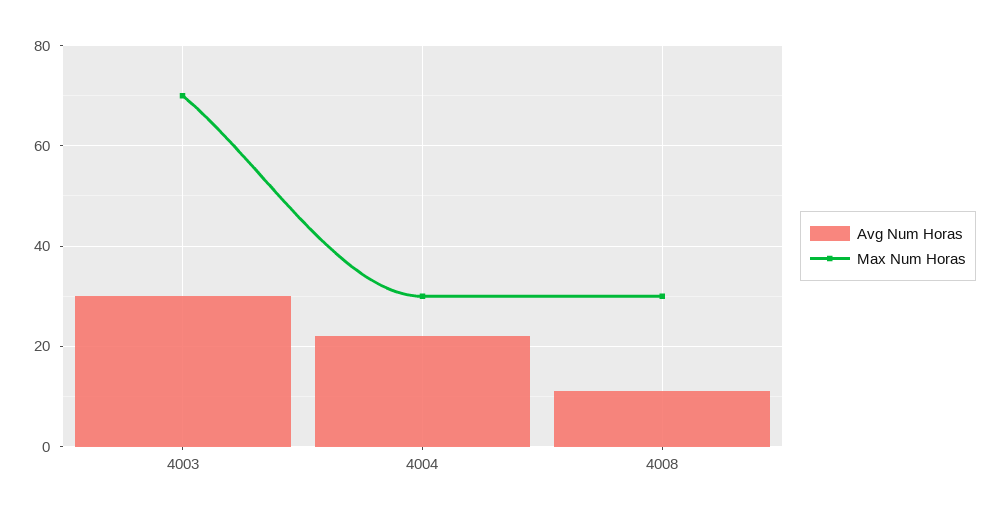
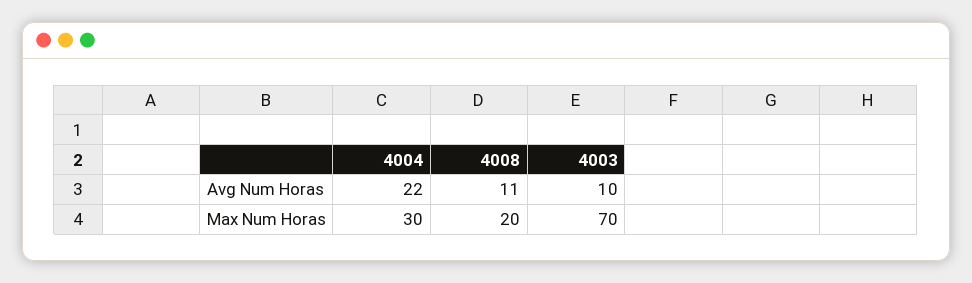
  {
    "Avg Num Horas": {
-     "4003": 30,
+     "4003": 10,
      "4004": 22,
      "4008": 11
    },
    "Max Num Horas": {
      "4003": 70,
      "4004": 30,
-     "4008": 30
+     "4008": 20
    }
  }

